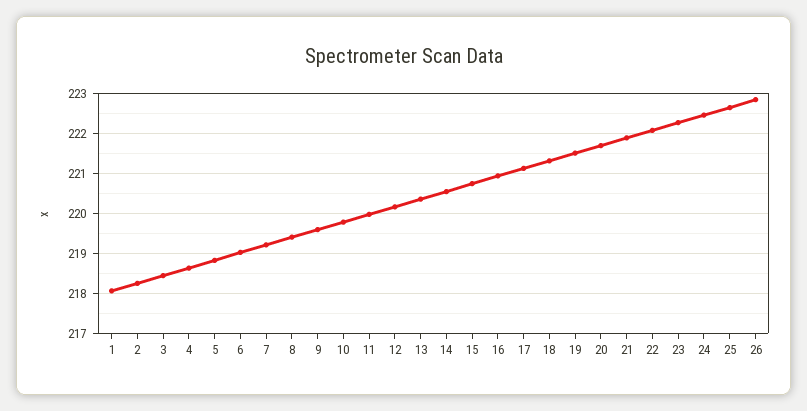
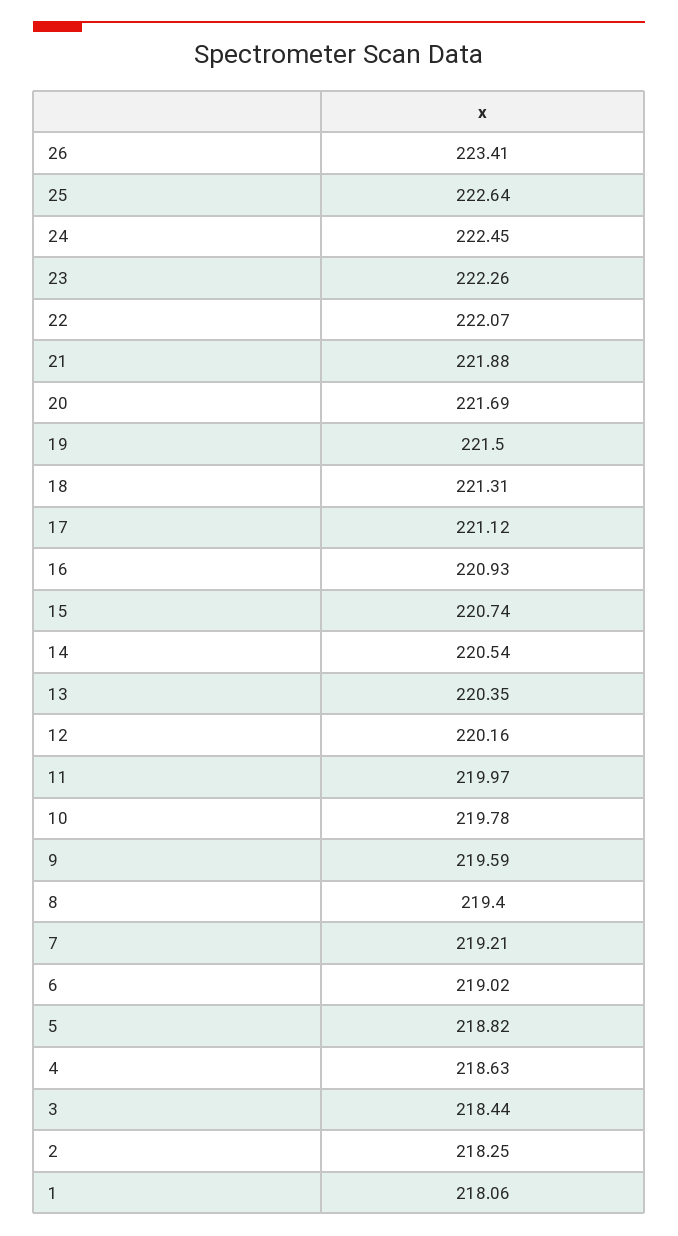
  {
    "1": 218.06,
    "2": 218.25,
    "3": 218.44,
    "4": 218.63,
    "5": 218.82,
    "6": 219.02,
    "7": 219.21,
    "8": 219.4,
    "9": 219.59,
    "10": 219.78,
    "11": 219.97,
    "12": 220.16,
    "13": 220.35,
    "14": 220.54,
    "15": 220.74,
    "16": 220.93,
    "17": 221.12,
    "18": 221.31,
    "19": 221.5,
    "20": 221.69,
    "21": 221.88,
    "22": 222.07,
    "23": 222.26,
    "24": 222.45,
    "25": 222.64,
-   "26": 222.8
+   "26": 223.41
  }

